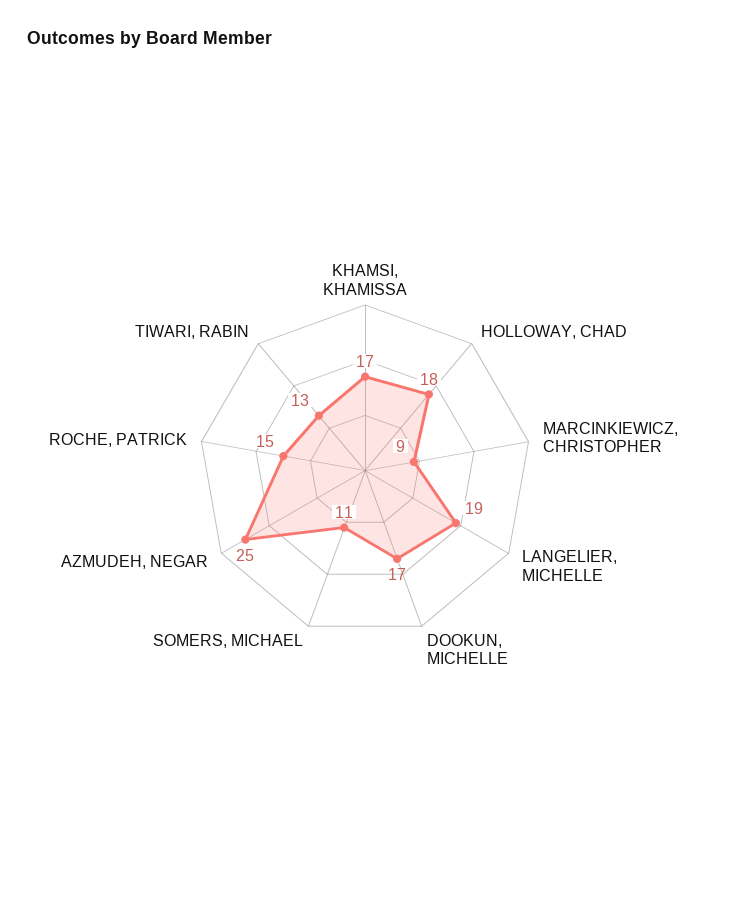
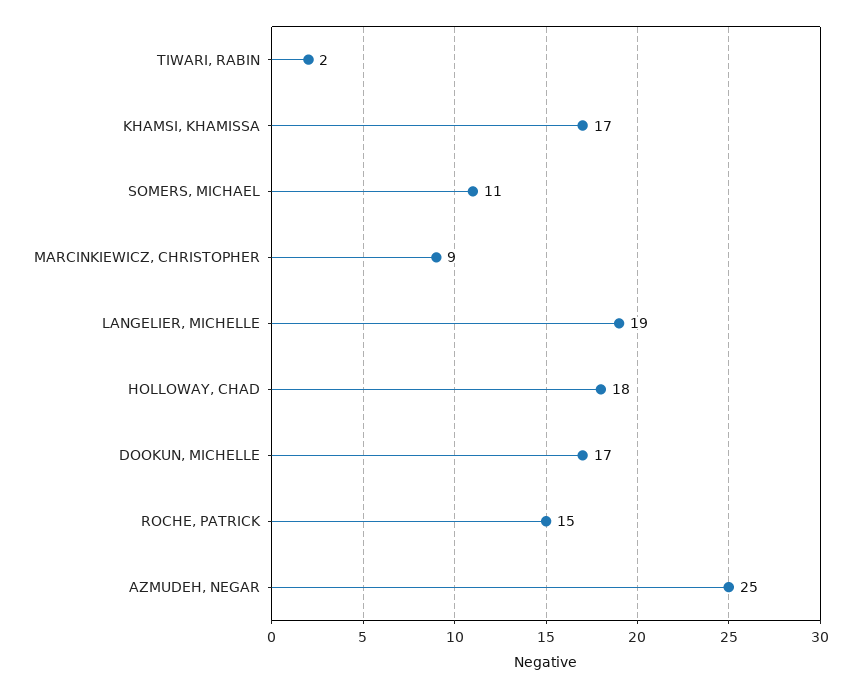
  {
    "KHAMSI, KHAMISSA": 17,
    "HOLLOWAY, CHAD": 18,
    "MARCINKIEWICZ, CHRISTOPHER": 9,
    "LANGELIER, MICHELLE": 19,
    "DOOKUN, MICHELLE": 17,
    "SOMERS, MICHAEL": 11,
    "AZMUDEH, NEGAR": 25,
    "ROCHE, PATRICK": 15,
-   "TIWARI, RABIN": 13
+   "TIWARI, RABIN": 2
  }

